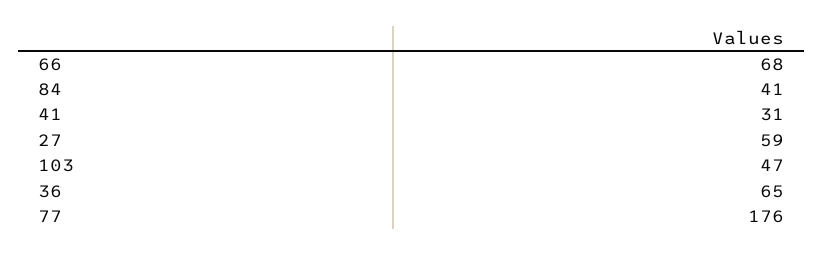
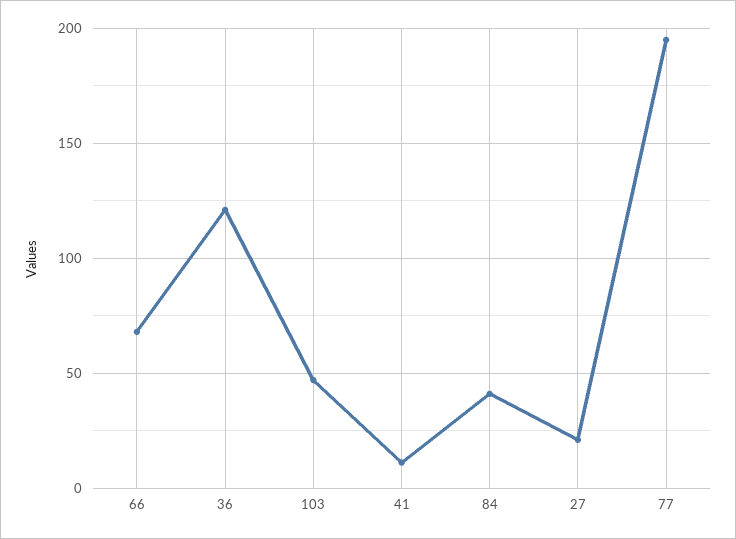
  {
    "66": 68,
    "84": 41,
-   "41": 31,
+   "41": 10,
-   "27": 59,
+   "27": 20,
    "103": 47,
-   "36": 65,
+   "36": 120,
-   "77": 176
+   "77": 195
  }

